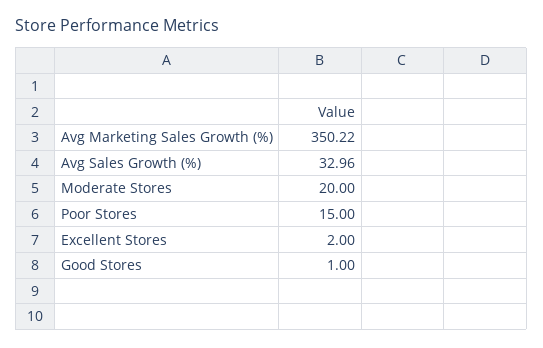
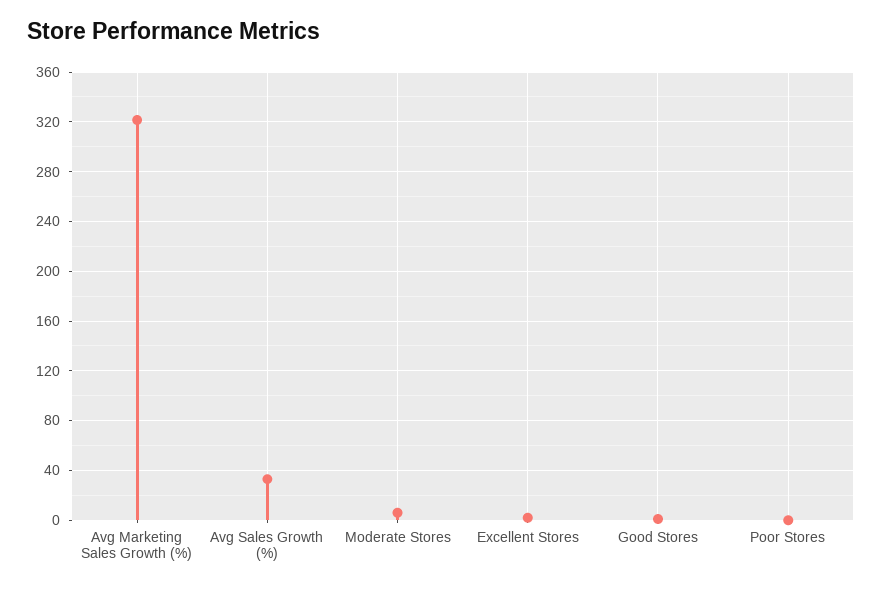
  {
-   "Avg Marketing Sales Growth (%)": 350.22,
+   "Avg Marketing Sales Growth (%)": 320,
    "Avg Sales Growth (%)": 32.96,
-   "Moderate Stores": 20,
+   "Moderate Stores": 5,
-   "Poor Stores": 15,
+   "Poor Stores": 0,
    "Excellent Stores": 2,
    "Good Stores": 1
  }

